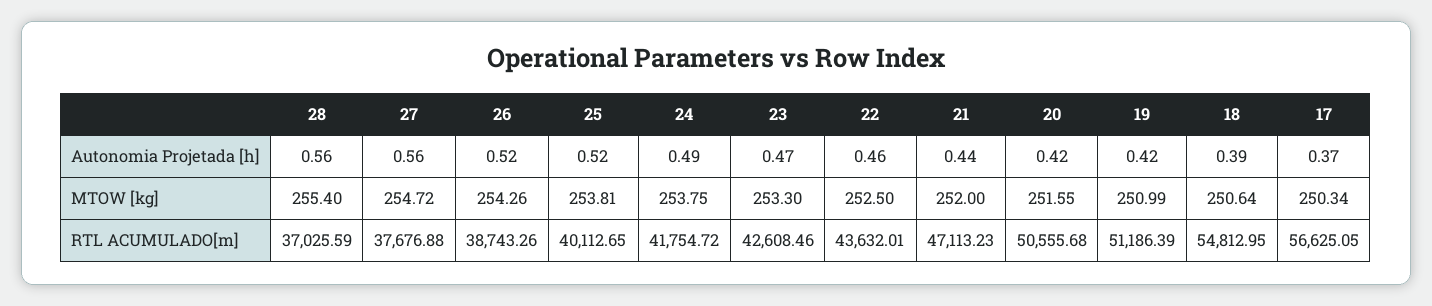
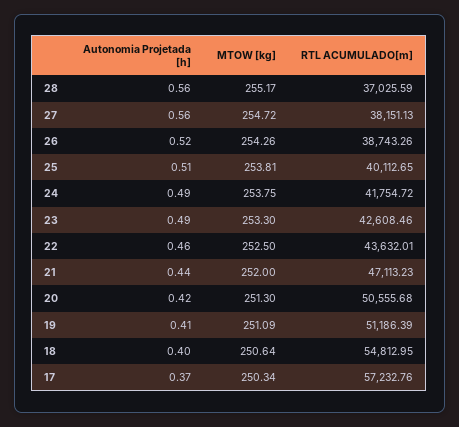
  {
    "28": {
      "Autonomia Projetada [h]": 0.56,
-     "MTOW [kg]": 255.4,
+     "MTOW [kg]": 255.17,
      "RTL ACUMULADO[m]": 37025.59
    },
    "27": {
      "Autonomia Projetada [h]": 0.56,
      "MTOW [kg]": 254.72,
-     "RTL ACUMULADO[m]": 37676.88
+     "RTL ACUMULADO[m]": 38151.13
    },
    "26": {
      "Autonomia Projetada [h]": 0.52,
      "MTOW [kg]": 254.26,
      "RTL ACUMULADO[m]": 38743.26
    },
    "25": {
-     "Autonomia Projetada [h]": 0.52,
+     "Autonomia Projetada [h]": 0.51,
      "MTOW [kg]": 253.81,
      "RTL ACUMULADO[m]": 40112.65
    },
    "24": {
      "Autonomia Projetada [h]": 0.49,
      "MTOW [kg]": 253.75,
      "RTL ACUMULADO[m]": 41754.72
    },
    "23": {
-     "Autonomia Projetada [h]": 0.47,
+     "Autonomia Projetada [h]": 0.49,
      "MTOW [kg]": 253.3,
      "RTL ACUMULADO[m]": 42608.46
    },
    "22": {
      "Autonomia Projetada [h]": 0.46,
      "MTOW [kg]": 252.5,
      "RTL ACUMULADO[m]": 43632.01
    },
    "21": {
      "Autonomia Projetada [h]": 0.44,
      "MTOW [kg]": 252,
      "RTL ACUMULADO[m]": 47113.23
    },
    "20": {
      "Autonomia Projetada [h]": 0.42,
-     "MTOW [kg]": 251.55,
+     "MTOW [kg]": 251.3,
      "RTL ACUMULADO[m]": 50555.68
    },
    "19": {
-     "Autonomia Projetada [h]": 0.42,
+     "Autonomia Projetada [h]": 0.41,
-     "MTOW [kg]": 250.99,
+     "MTOW [kg]": 251.09,
      "RTL ACUMULADO[m]": 51186.39
    },
    "18": {
-     "Autonomia Projetada [h]": 0.39,
+     "Autonomia Projetada [h]": 0.4,
      "MTOW [kg]": 250.64,
      "RTL ACUMULADO[m]": 54812.95
    },
    "17": {
      "Autonomia Projetada [h]": 0.37,
      "MTOW [kg]": 250.34,
-     "RTL ACUMULADO[m]": 56625.05
+     "RTL ACUMULADO[m]": 57232.76
    }
  }

